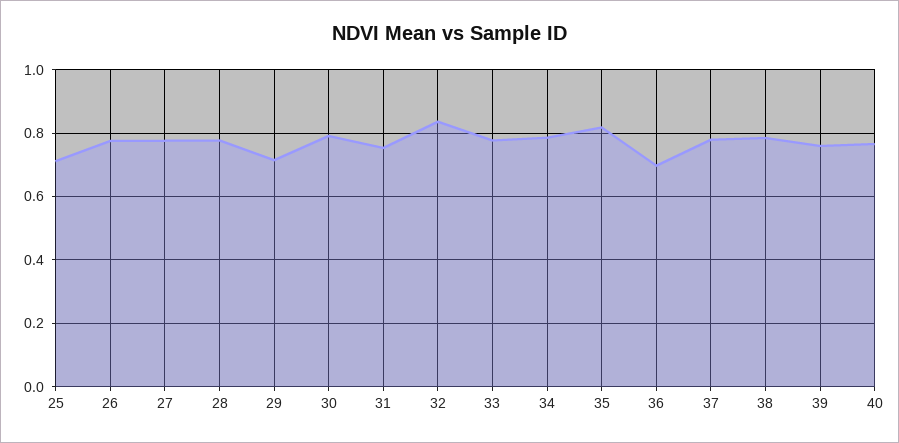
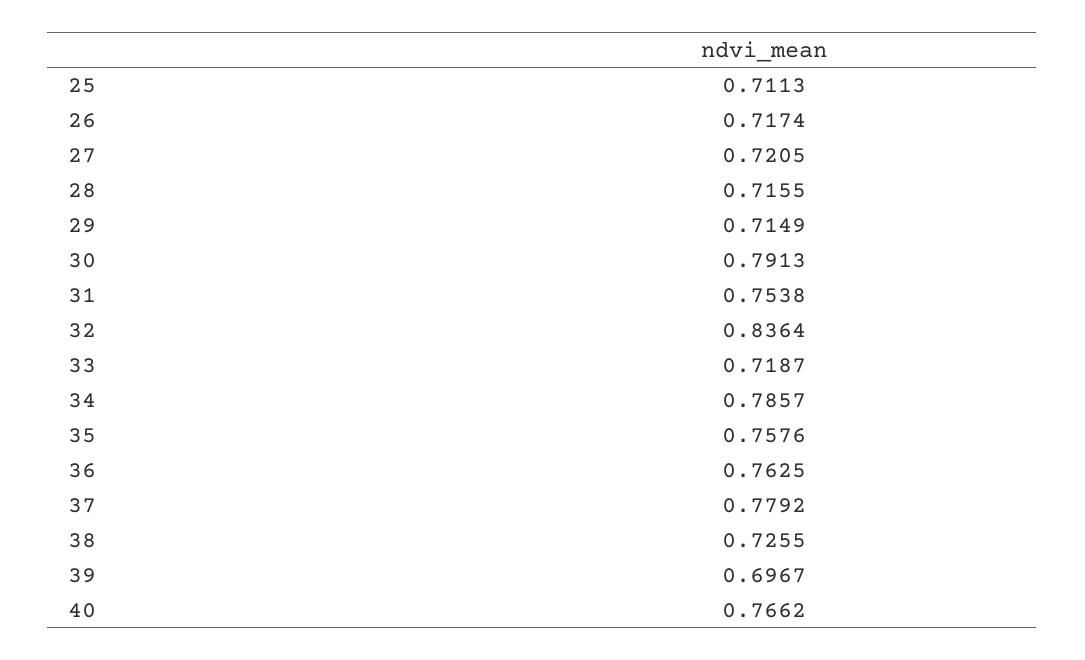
  {
    "25": 0.7113,
-   "26": 0.78,
+   "26": 0.7174,
-   "27": 0.78,
+   "27": 0.7205,
-   "28": 0.78,
+   "28": 0.7155,
    "29": 0.7149,
    "30": 0.7913,
    "31": 0.7538,
    "32": 0.8364,
-   "33": 0.78,
+   "33": 0.7187,
    "34": 0.7857,
-   "35": 0.82,
+   "35": 0.7576,
-   "36": 0.7,
+   "36": 0.7625,
    "37": 0.7792,
-   "38": 0.78,
+   "38": 0.7255,
-   "39": 0.76,
+   "39": 0.6967,
    "40": 0.7662
  }

